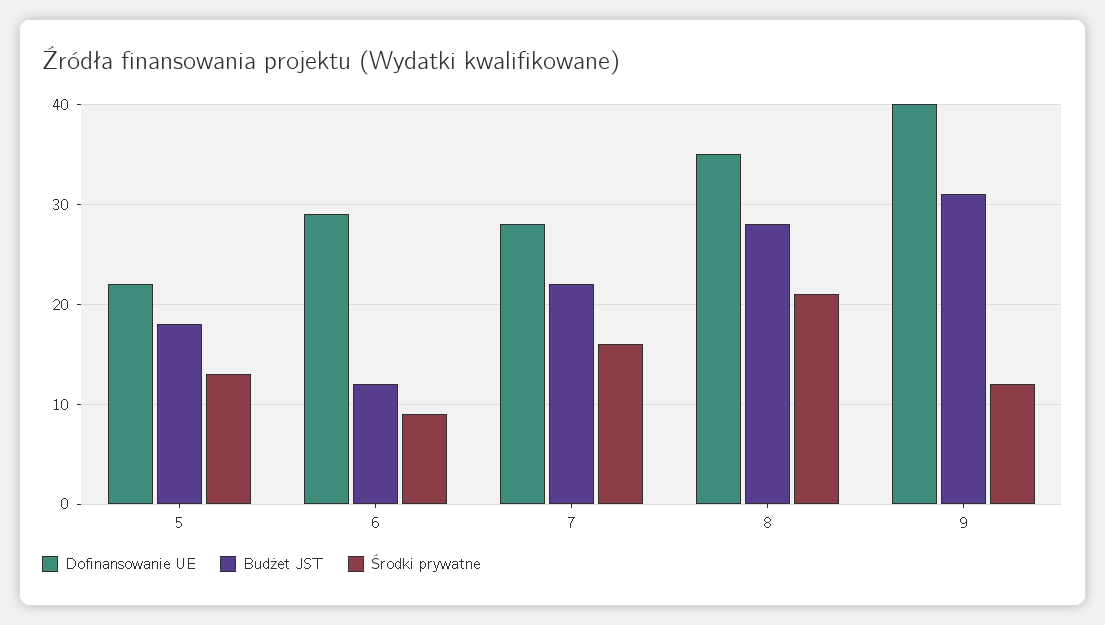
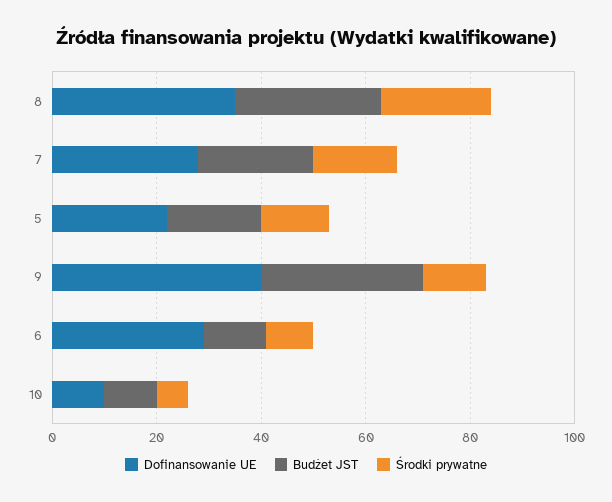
  {
    "Dofinansowanie UE": {
      "5": 22,
      "6": 29,
      "7": 28,
      "8": 35,
-     "9": 40
+     "9": 40,
+     "10": 10
    },
    "Budżet JST": {
      "5": 18,
      "6": 12,
      "7": 22,
      "8": 28,
-     "9": 31
+     "9": 31,
+     "10": 10
    },
    "Środki prywatne": {
      "5": 13,
      "6": 9,
      "7": 16,
      "8": 21,
-     "9": 12
+     "9": 12,
+     "10": 5
    }
  }

